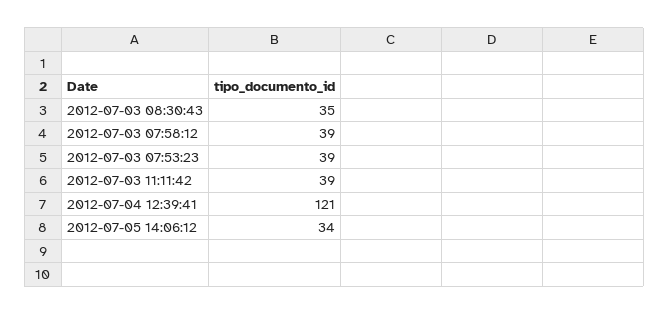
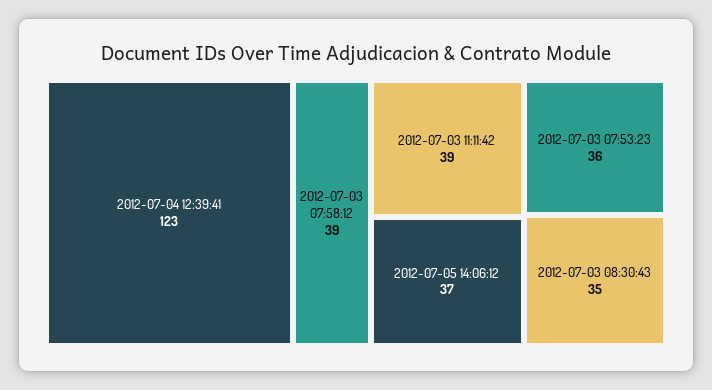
  {
    "2012-07-03 08:30:43": 35,
    "2012-07-03 07:58:12": 39,
-   "2012-07-03 07:53:23": 39,
+   "2012-07-03 07:53:23": 36,
    "2012-07-03 11:11:42": 39,
-   "2012-07-04 12:39:41": 121,
+   "2012-07-04 12:39:41": 123,
-   "2012-07-05 14:06:12": 34
+   "2012-07-05 14:06:12": 37
  }

